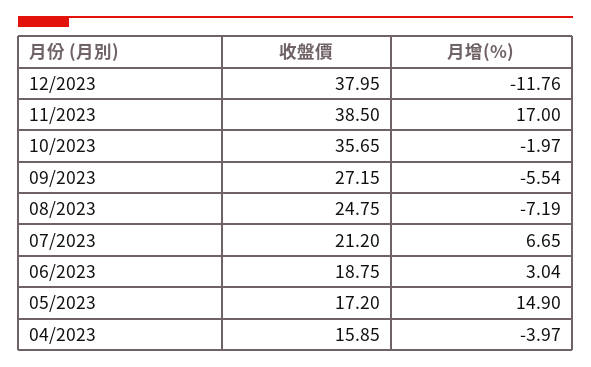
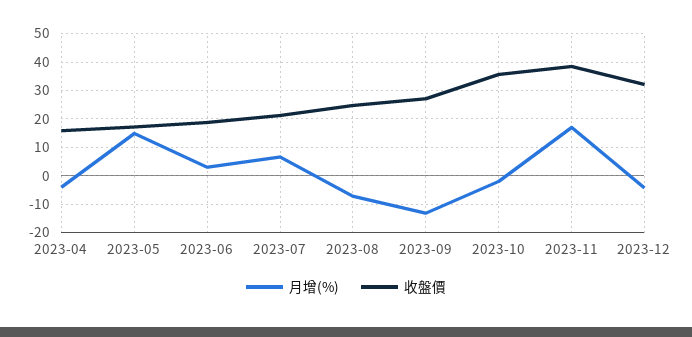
  {
    "收盤價": {
-     "12/2023": 37.95,
+     "12/2023": 32.5,
      "11/2023": 38.5,
      "10/2023": 35.65,
      "09/2023": 27.15,
      "08/2023": 24.75,
      "07/2023": 21.2,
      "06/2023": 18.75,
      "05/2023": 17.2,
      "04/2023": 15.85
    },
    "月增(%)": {
-     "12/2023": -11.76,
+     "12/2023": -5,
      "11/2023": 17,
      "10/2023": -1.97,
-     "09/2023": -5.54,
+     "09/2023": -12.5,
      "08/2023": -7.19,
      "07/2023": 6.65,
      "06/2023": 3.04,
      "05/2023": 14.9,
      "04/2023": -3.97
    }
  }

